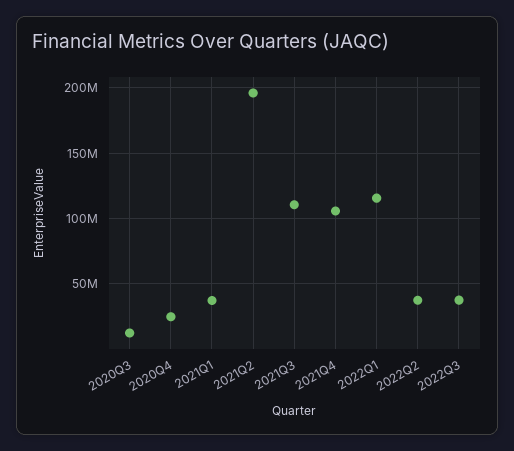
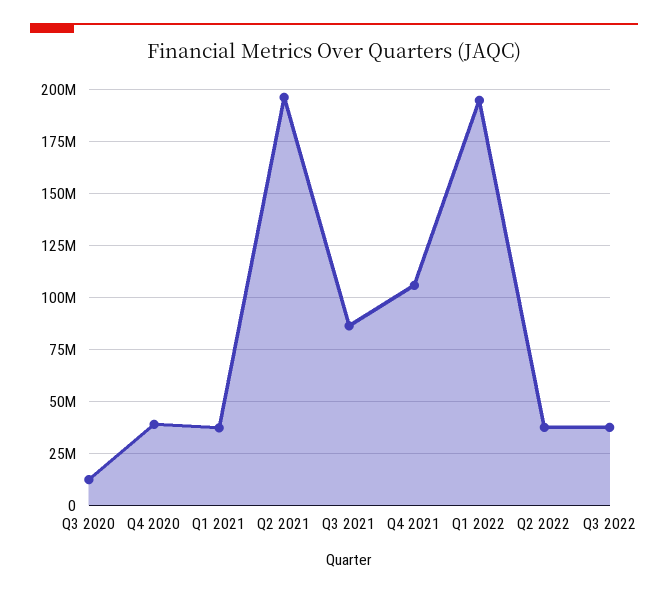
  {
    "2020Q3": 10000000,
-   "2020Q4": 25000000,
+   "2020Q4": 40000000,
    "2021Q1": 35000000,
    "2021Q2": 195000000,
-   "2021Q3": 110000000,
+   "2021Q3": 85000000,
    "2021Q4": 105000000,
-   "2022Q1": 115000000,
+   "2022Q1": 195000000,
    "2022Q2": 35000000,
    "2022Q3": 35000000
  }

